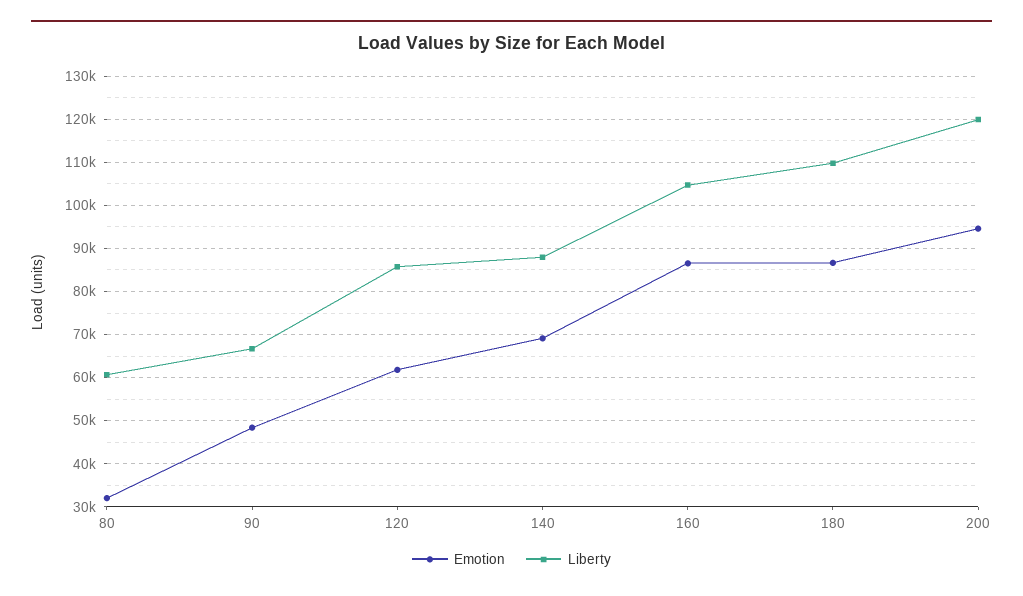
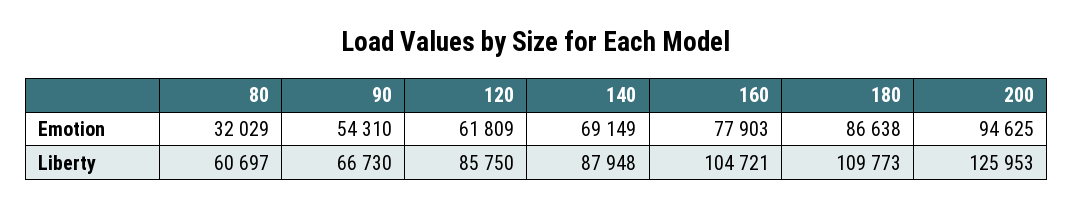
  {
    "Emotion": {
      "80": 32029,
-     "90": 48000,
+     "90": 54310,
      "120": 61809,
      "140": 69149,
-     "160": 86000,
+     "160": 77903,
      "180": 86638,
      "200": 94625
    },
    "Liberty": {
      "80": 60697,
      "90": 66730,
      "120": 85750,
      "140": 87948,
      "160": 104721,
      "180": 109773,
-     "200": 120000
+     "200": 125953
    }
  }

